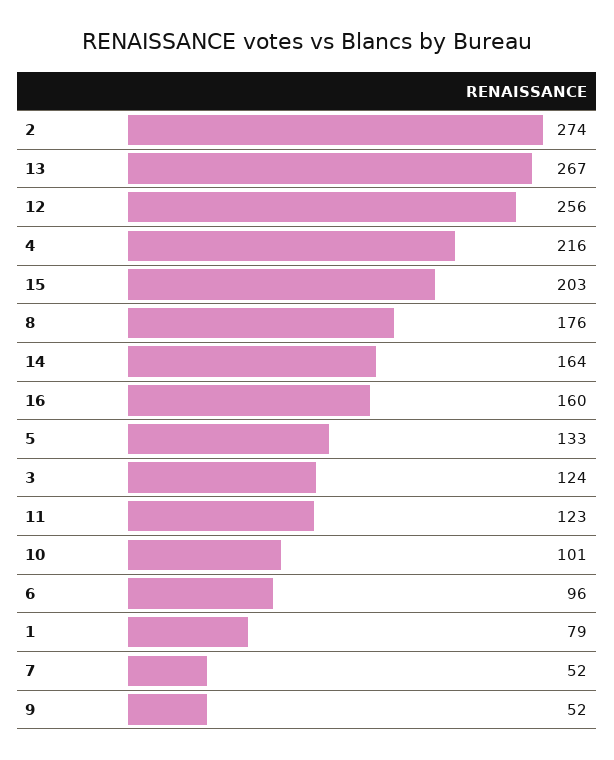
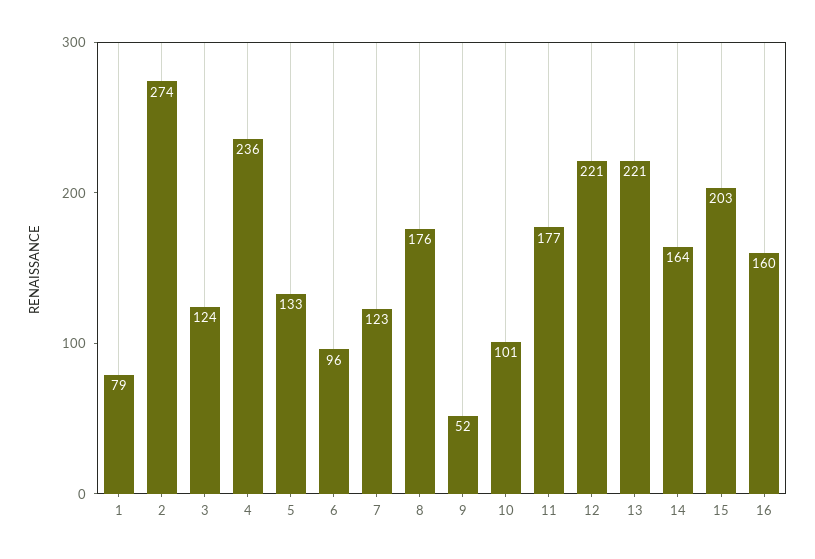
  {
    "2": 274,
-   "13": 267,
+   "13": 221,
-   "12": 256,
+   "12": 221,
-   "4": 216,
+   "4": 236,
    "15": 203,
    "8": 176,
    "14": 164,
    "16": 160,
    "5": 133,
    "3": 124,
-   "11": 123,
+   "11": 177,
    "10": 101,
    "6": 96,
    "1": 79,
-   "7": 52,
+   "7": 123,
    "9": 52
  }

